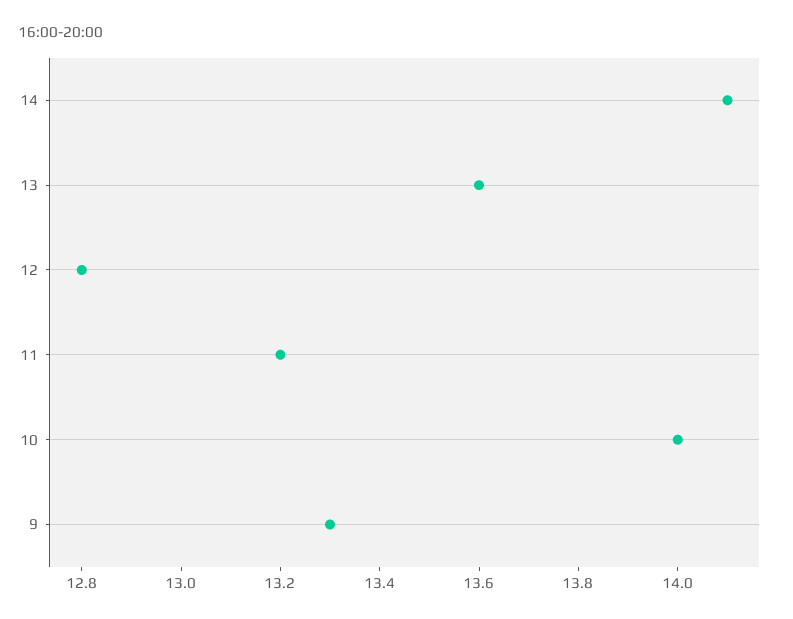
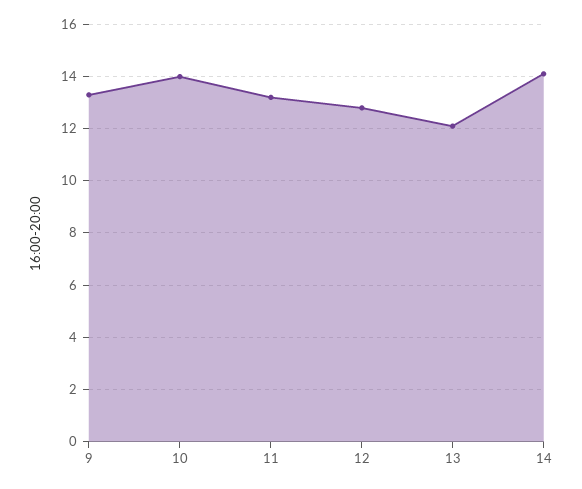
  {
    "14": 14.1,
-   "13": 13.6,
+   "13": 12,
    "12": 12.8,
    "11": 13.2,
    "10": 14,
    "9": 13.3
  }

